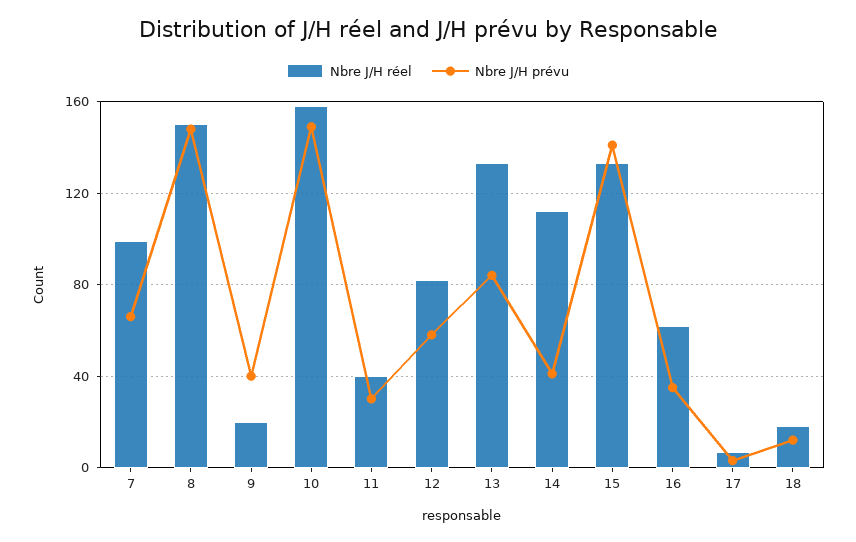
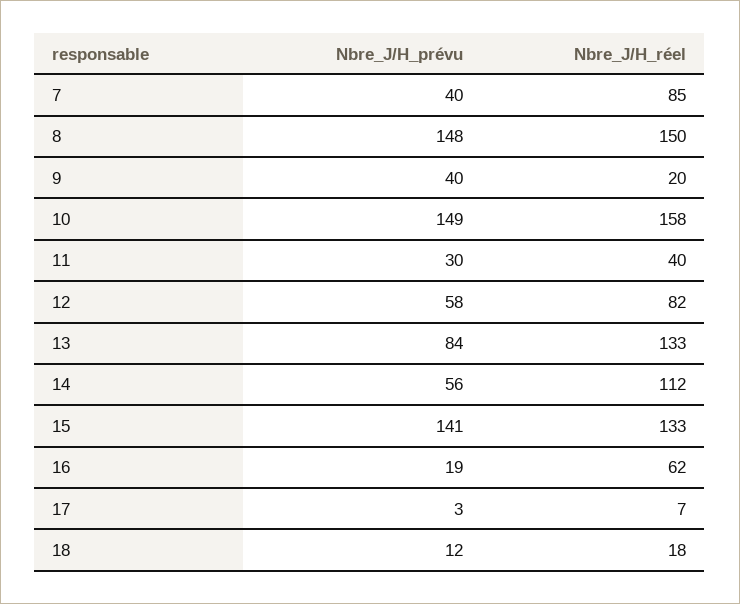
  {
    "Nbre J/H réel": {
-     "7": 100,
+     "7": 85,
      "8": 150,
      "9": 20,
      "10": 158,
      "11": 40,
      "12": 82,
      "13": 133,
      "14": 112,
      "15": 133,
      "16": 62,
      "17": 7,
      "18": 18
    },
    "Nbre J/H prévu": {
-     "7": 65,
+     "7": 40,
      "8": 148,
      "9": 40,
      "10": 149,
      "11": 30,
      "12": 58,
      "13": 84,
-     "14": 40,
+     "14": 56,
      "15": 141,
-     "16": 35,
+     "16": 19,
      "17": 3,
      "18": 12
    }
  }

